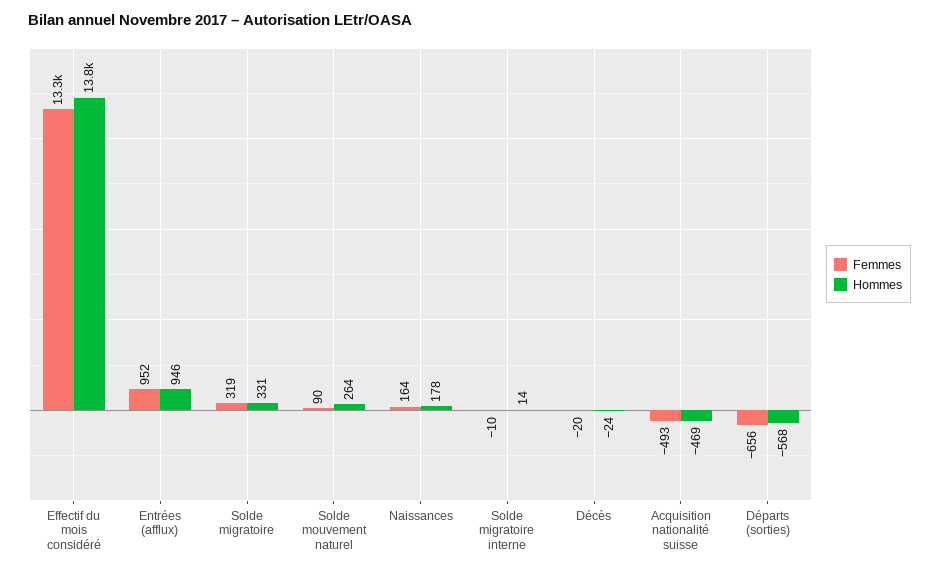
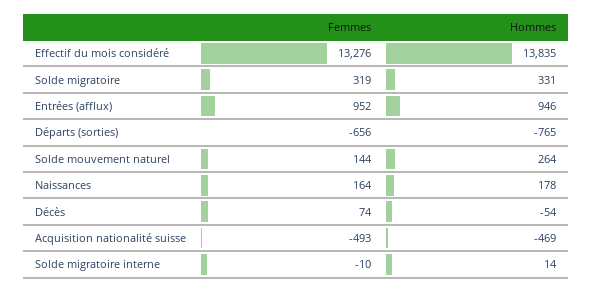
  {
    "Femmes": {
      "Effectif du mois considéré": 13276,
      "Entrées (afflux)": 952,
      "Solde migratoire": 319,
-     "Solde mouvement naturel": 90,
+     "Solde mouvement naturel": 144,
      "Naissances": 164,
      "Solde migratoire interne": -10,
-     "Décès": -20,
+     "Décès": 74,
      "Acquisition nationalité suisse": -493,
      "Départs (sorties)": -656
    },
    "Hommes": {
      "Effectif du mois considéré": 13835,
      "Entrées (afflux)": 946,
      "Solde migratoire": 331,
      "Solde mouvement naturel": 264,
      "Naissances": 178,
      "Solde migratoire interne": 14,
-     "Décès": -24,
+     "Décès": -54,
      "Acquisition nationalité suisse": -469,
-     "Départs (sorties)": -568
+     "Départs (sorties)": -765
    }
  }

